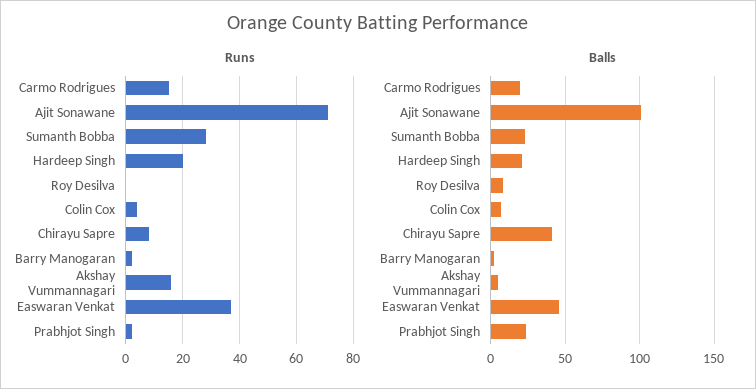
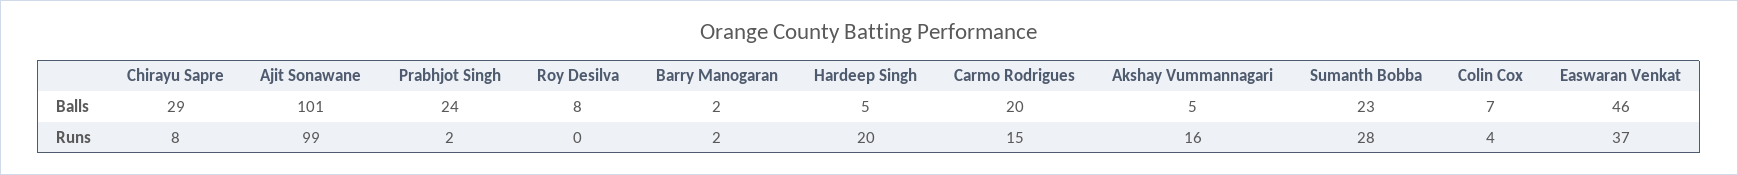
  {
    "Runs": {
      "Carmo Rodrigues": 15,
-     "Ajit Sonawane": 70,
+     "Ajit Sonawane": 99,
      "Sumanth Bobba": 28,
      "Hardeep Singh": 20,
      "Roy Desilva": 0,
      "Colin Cox": 4,
      "Chirayu Sapre": 8,
      "Barry Manogaran": 2,
      "Akshay Vummannagari": 16,
      "Easwaran Venkat": 37,
      "Prabhjot Singh": 2
    },
    "Balls": {
      "Carmo Rodrigues": 20,
      "Ajit Sonawane": 101,
      "Sumanth Bobba": 23,
-     "Hardeep Singh": 20,
+     "Hardeep Singh": 5,
      "Roy Desilva": 8,
      "Colin Cox": 7,
-     "Chirayu Sapre": 40,
+     "Chirayu Sapre": 29,
      "Barry Manogaran": 2,
      "Akshay Vummannagari": 5,
      "Easwaran Venkat": 46,
      "Prabhjot Singh": 24
    }
  }

